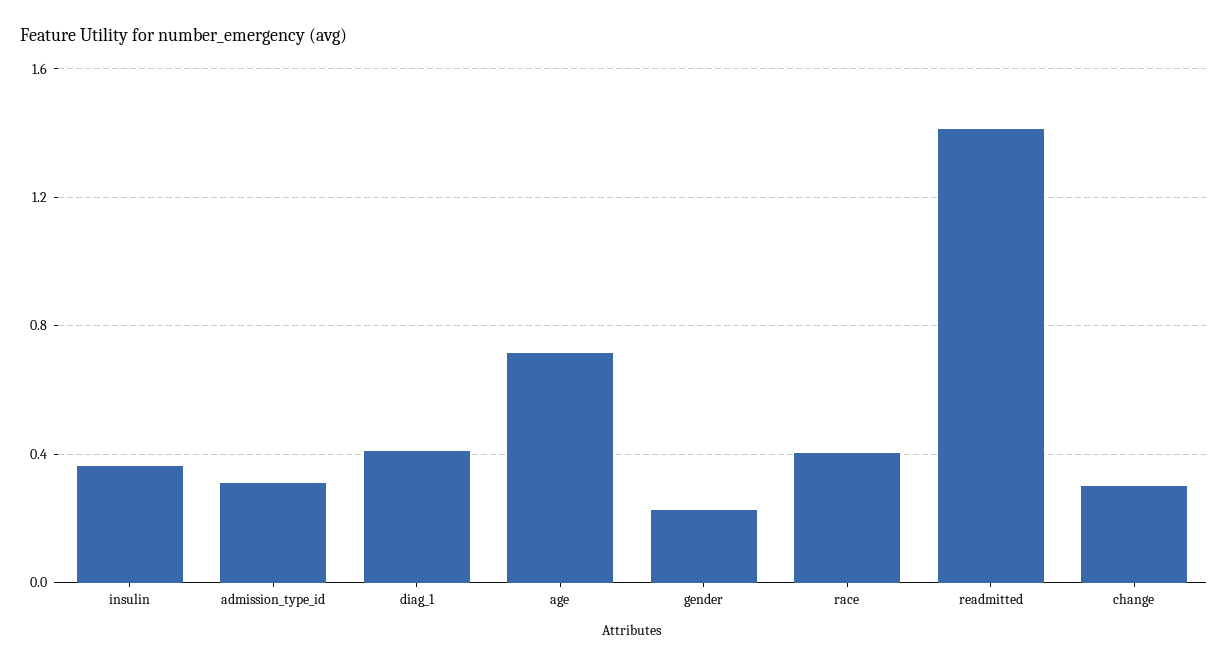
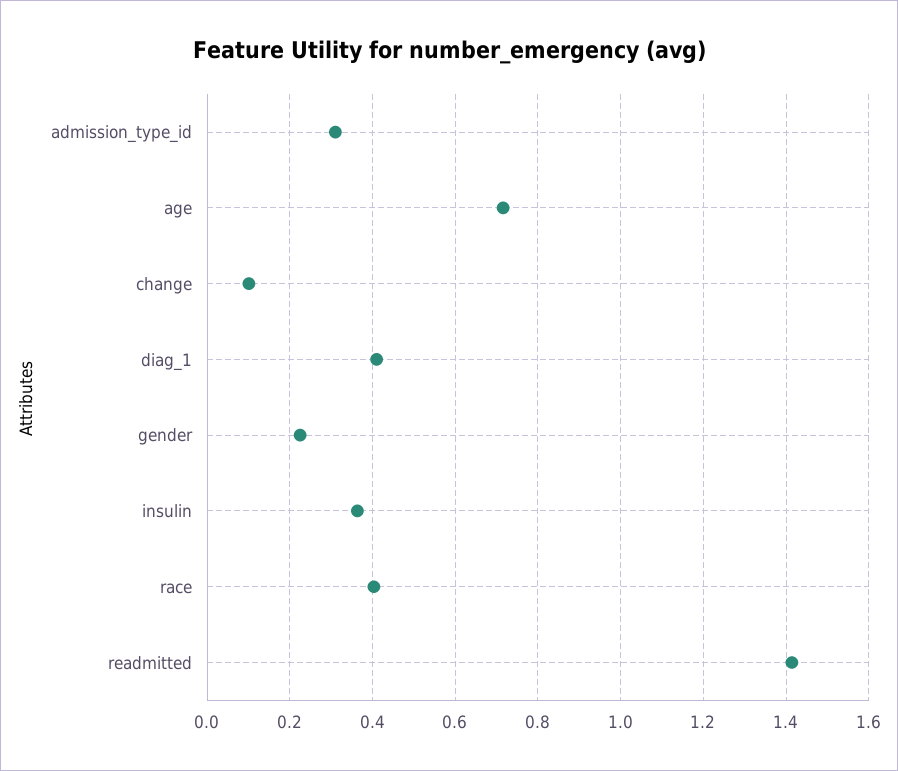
  {
    "insulin": 0.36,
    "admission_type_id": 0.32,
    "diag_1": 0.42,
    "age": 0.72,
    "gender": 0.22,
    "race": 0.4,
    "readmitted": 1.42,
-   "change": 0.3
+   "change": 0.1
  }

